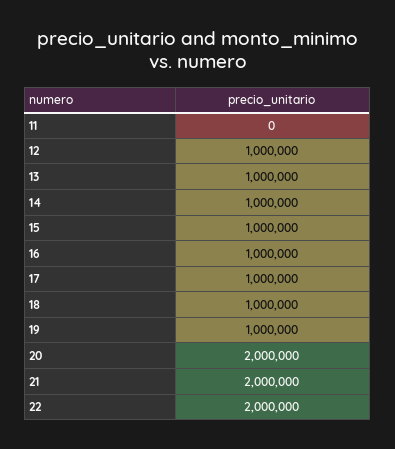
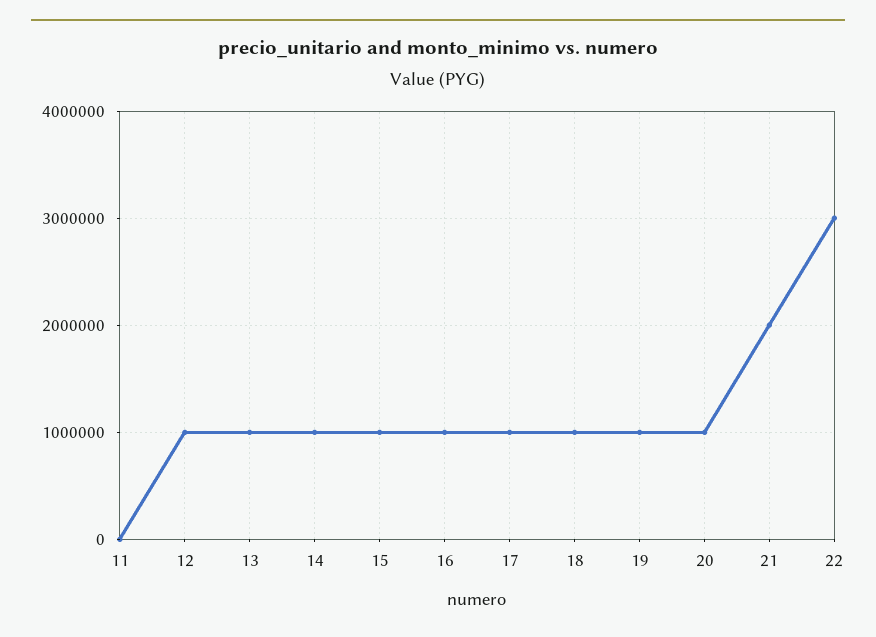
  {
    "11": 0,
    "12": 1000000,
    "13": 1000000,
    "14": 1000000,
    "15": 1000000,
    "16": 1000000,
    "17": 1000000,
    "18": 1000000,
    "19": 1000000,
-   "20": 2000000,
+   "20": 1000000,
    "21": 2000000,
-   "22": 2000000
+   "22": 3000000
  }

